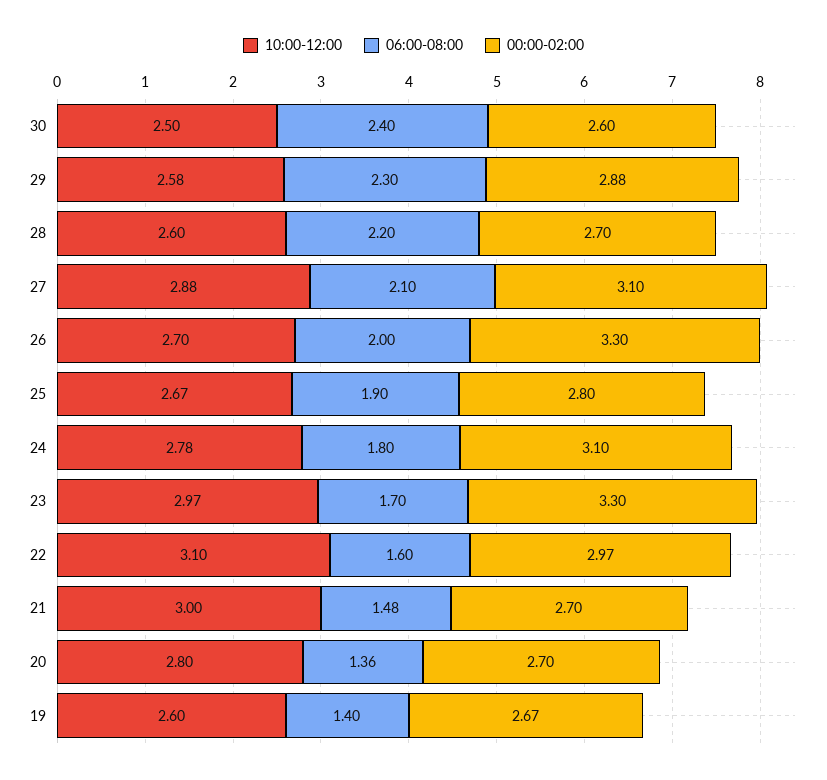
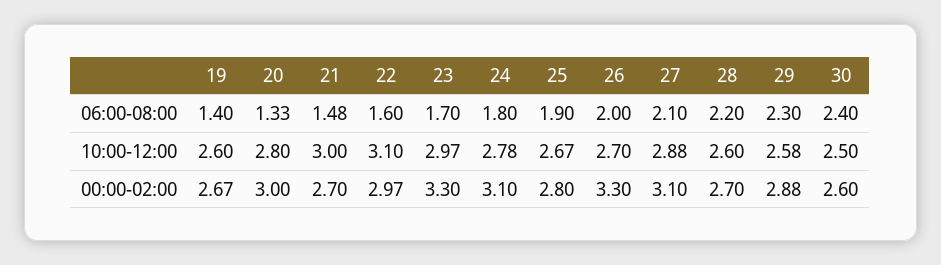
  {
    "10:00-12:00": {
      "30": 2.5,
      "29": 2.58,
      "28": 2.6,
      "27": 2.88,
      "26": 2.7,
      "25": 2.67,
      "24": 2.78,
      "23": 2.97,
      "22": 3.1,
      "21": 3,
      "20": 2.8,
      "19": 2.6
    },
    "06:00-08:00": {
      "30": 2.4,
      "29": 2.3,
      "28": 2.2,
      "27": 2.1,
      "26": 2,
      "25": 1.9,
      "24": 1.8,
      "23": 1.7,
      "22": 1.6,
      "21": 1.48,
-     "20": 1.36,
+     "20": 1.33,
      "19": 1.4
    },
    "00:00-02:00": {
      "30": 2.6,
      "29": 2.88,
      "28": 2.7,
      "27": 3.1,
      "26": 3.3,
      "25": 2.8,
      "24": 3.1,
      "23": 3.3,
      "22": 2.97,
      "21": 2.7,
-     "20": 2.7,
+     "20": 3,
      "19": 2.67
    }
  }

